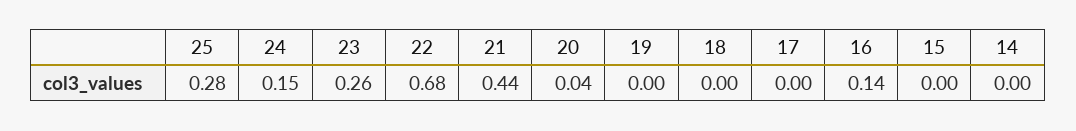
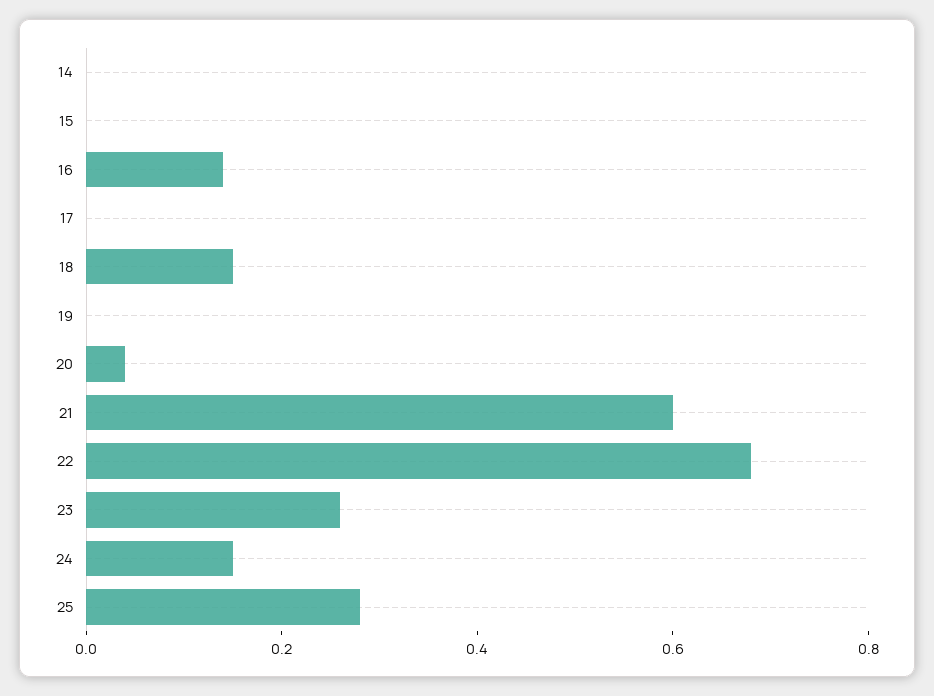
  {
    "25": 0.28,
    "24": 0.15,
    "23": 0.26,
    "22": 0.68,
-   "21": 0.44,
+   "21": 0.6,
    "20": 0.04,
    "19": 0,
-   "18": 0,
+   "18": 0.15,
    "17": 0,
    "16": 0.14,
    "15": 0,
    "14": 0
  }

